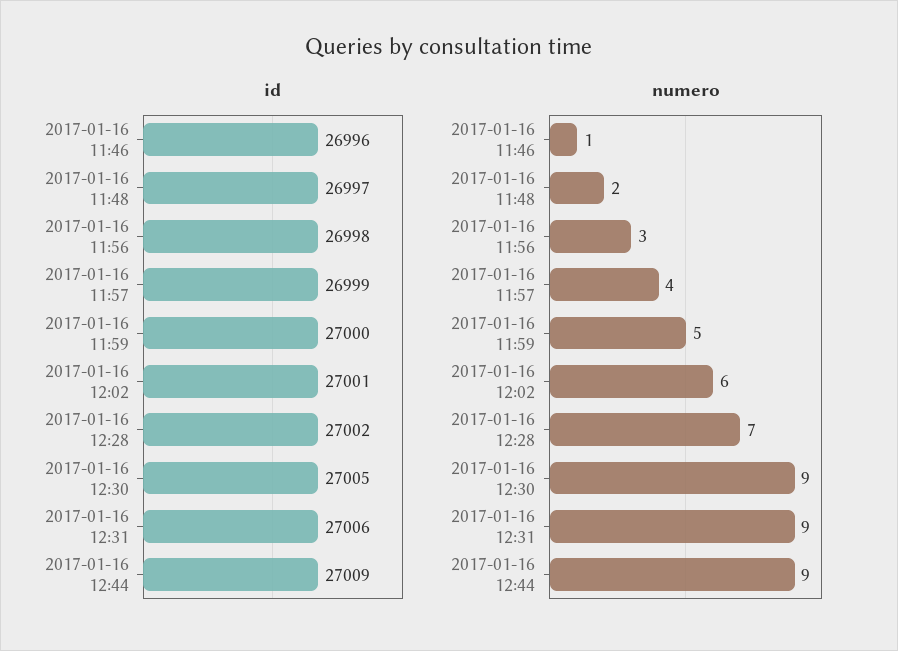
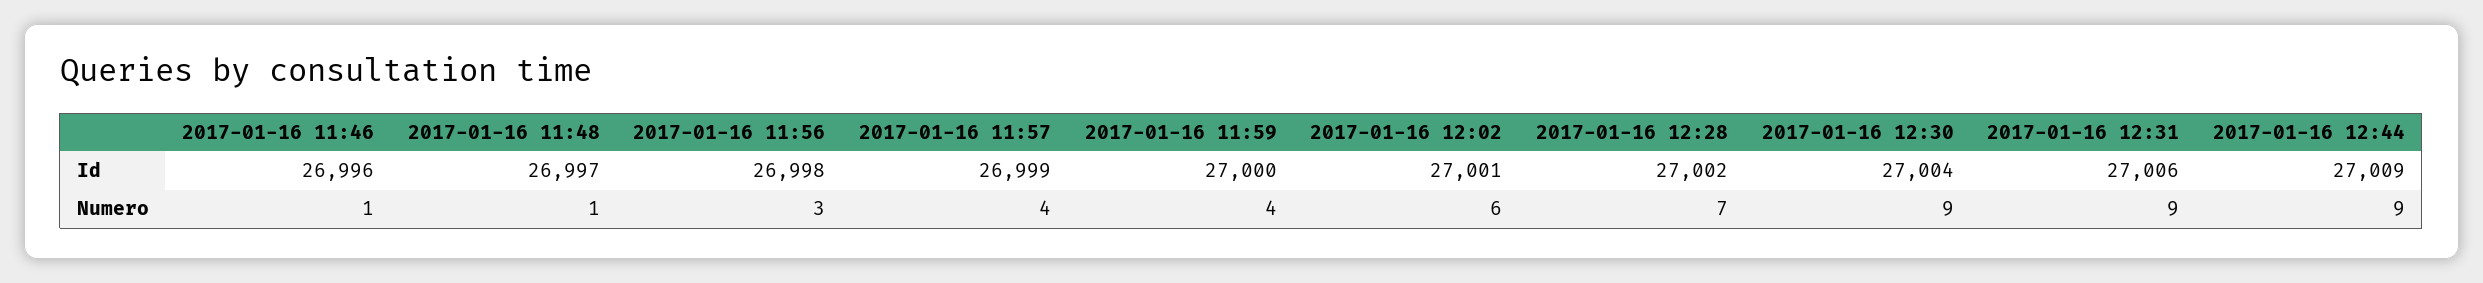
  {
    "id": {
      "2017-01-16 11:46": 26996,
      "2017-01-16 11:48": 26997,
      "2017-01-16 11:56": 26998,
      "2017-01-16 11:57": 26999,
      "2017-01-16 11:59": 27000,
      "2017-01-16 12:02": 27001,
      "2017-01-16 12:28": 27002,
-     "2017-01-16 12:30": 27005,
+     "2017-01-16 12:30": 27004,
      "2017-01-16 12:31": 27006,
      "2017-01-16 12:44": 27009
    },
    "numero": {
      "2017-01-16 11:46": 1,
-     "2017-01-16 11:48": 2,
+     "2017-01-16 11:48": 1,
      "2017-01-16 11:56": 3,
      "2017-01-16 11:57": 4,
-     "2017-01-16 11:59": 5,
+     "2017-01-16 11:59": 4,
      "2017-01-16 12:02": 6,
      "2017-01-16 12:28": 7,
      "2017-01-16 12:30": 9,
      "2017-01-16 12:31": 9,
      "2017-01-16 12:44": 9
    }
  }

